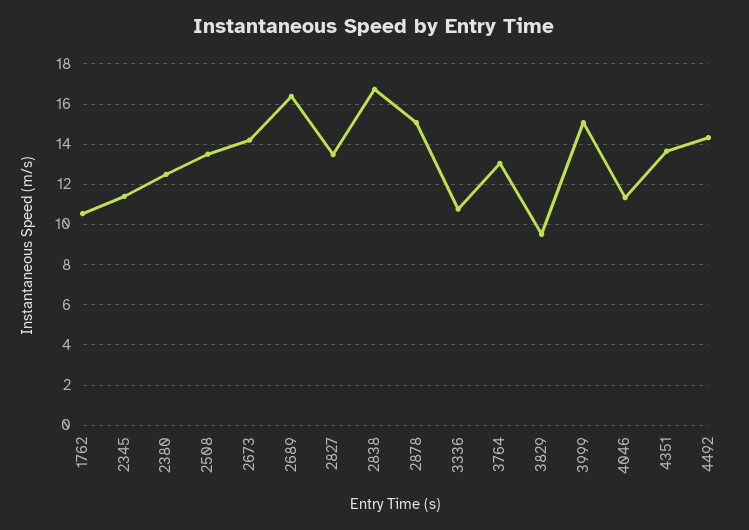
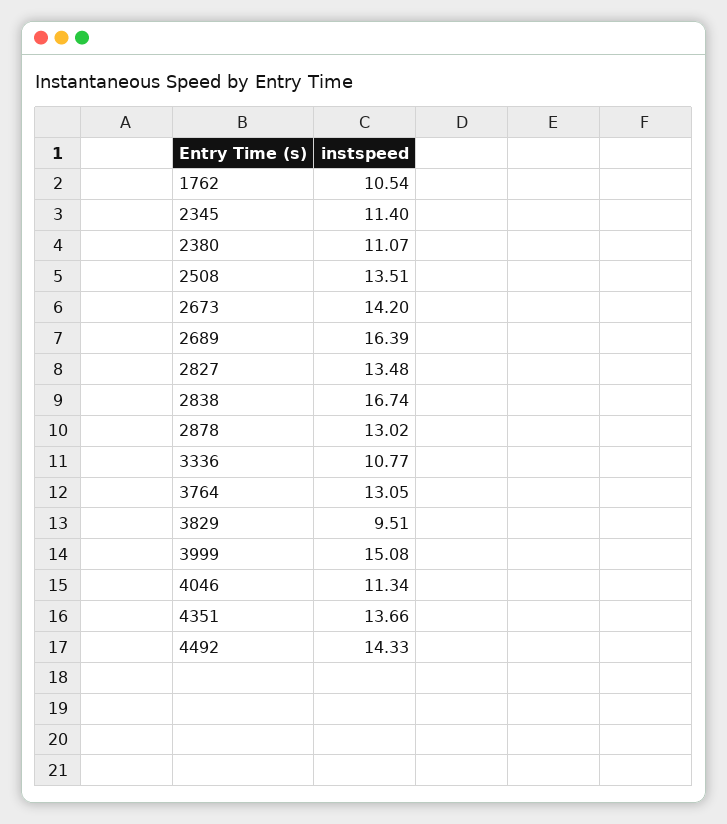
  {
    "1762": 10.54,
    "2345": 11.4,
-   "2380": 12.5,
+   "2380": 11.07,
    "2508": 13.51,
    "2673": 14.2,
    "2689": 16.39,
    "2827": 13.48,
    "2838": 16.74,
-   "2878": 15,
+   "2878": 13.02,
    "3336": 10.77,
    "3764": 13.05,
    "3829": 9.51,
    "3999": 15.08,
    "4046": 11.34,
    "4351": 13.66,
    "4492": 14.33
  }

